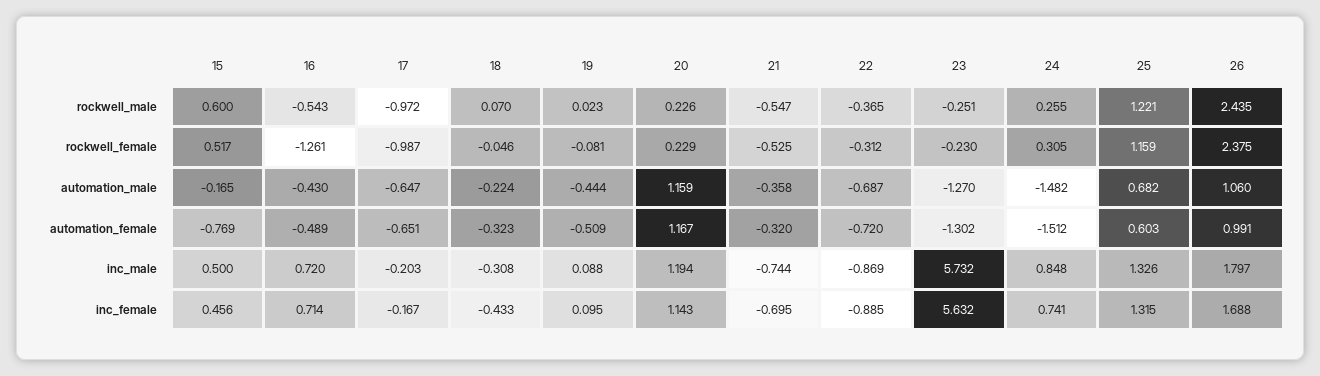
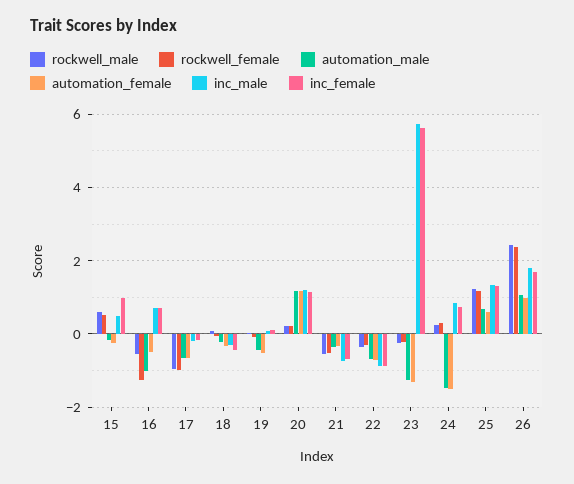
  {
    "rockwell_male": {
      "15": 0.6,
      "16": -0.543,
      "17": -0.972,
      "18": 0.07,
      "19": 0.023,
      "20": 0.226,
      "21": -0.547,
      "22": -0.365,
      "23": -0.251,
      "24": 0.255,
      "25": 1.221,
      "26": 2.435
    },
    "rockwell_female": {
      "15": 0.517,
      "16": -1.261,
      "17": -0.987,
      "18": -0.046,
      "19": -0.081,
      "20": 0.229,
      "21": -0.525,
      "22": -0.312,
      "23": -0.23,
      "24": 0.305,
      "25": 1.159,
      "26": 2.375
    },
    "automation_male": {
      "15": -0.165,
-     "16": -0.43,
+     "16": -1,
      "17": -0.647,
      "18": -0.224,
      "19": -0.444,
      "20": 1.159,
      "21": -0.358,
      "22": -0.687,
      "23": -1.27,
      "24": -1.482,
      "25": 0.682,
      "26": 1.06
    },
    "automation_female": {
-     "15": -0.769,
+     "15": -0.2,
      "16": -0.489,
      "17": -0.651,
      "18": -0.323,
      "19": -0.509,
      "20": 1.167,
      "21": -0.32,
      "22": -0.72,
      "23": -1.302,
      "24": -1.512,
      "25": 0.603,
      "26": 0.991
    },
    "inc_male": {
      "15": 0.5,
      "16": 0.72,
      "17": -0.203,
      "18": -0.308,
      "19": 0.088,
      "20": 1.194,
      "21": -0.744,
      "22": -0.869,
      "23": 5.732,
      "24": 0.848,
      "25": 1.326,
      "26": 1.797
    },
    "inc_female": {
-     "15": 0.456,
+     "15": 1,
      "16": 0.714,
      "17": -0.167,
      "18": -0.433,
      "19": 0.095,
      "20": 1.143,
      "21": -0.695,
      "22": -0.885,
      "23": 5.632,
      "24": 0.741,
      "25": 1.315,
      "26": 1.688
    }
  }

